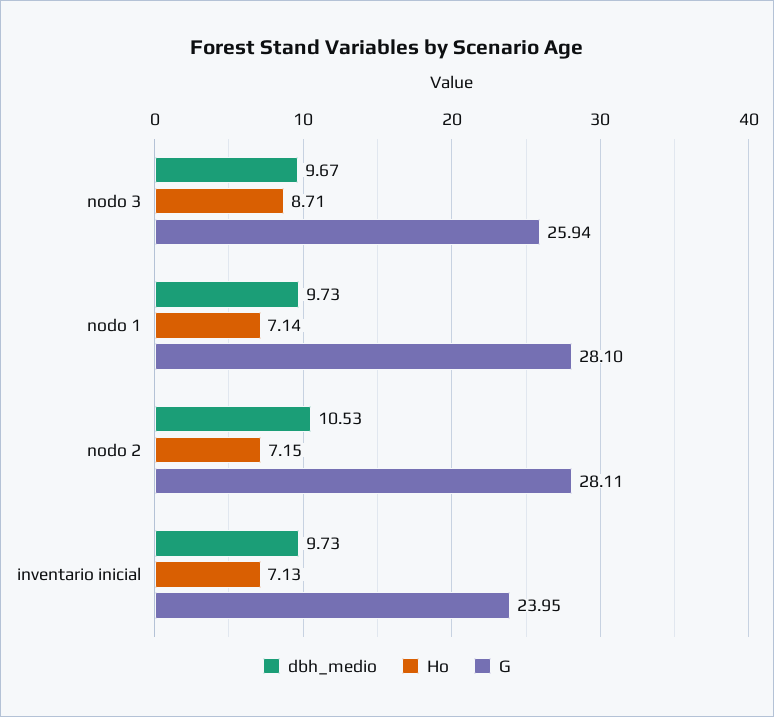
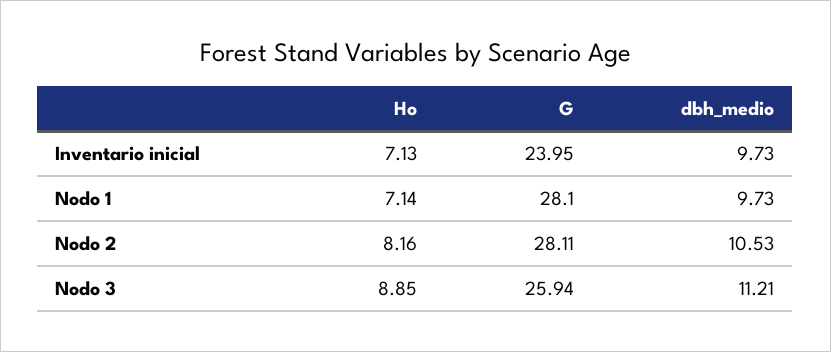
  {
    "dbh_medio": {
-     "nodo 3": 9.67,
+     "nodo 3": 11.21,
      "nodo 1": 9.73,
      "nodo 2": 10.53,
      "inventario inicial": 9.73
    },
    "Ho": {
-     "nodo 3": 8.71,
+     "nodo 3": 8.85,
      "nodo 1": 7.14,
-     "nodo 2": 7.15,
+     "nodo 2": 8.16,
      "inventario inicial": 7.13
    },
    "G": {
      "nodo 3": 25.94,
      "nodo 1": 28.1,
      "nodo 2": 28.11,
      "inventario inicial": 23.95
    }
  }

